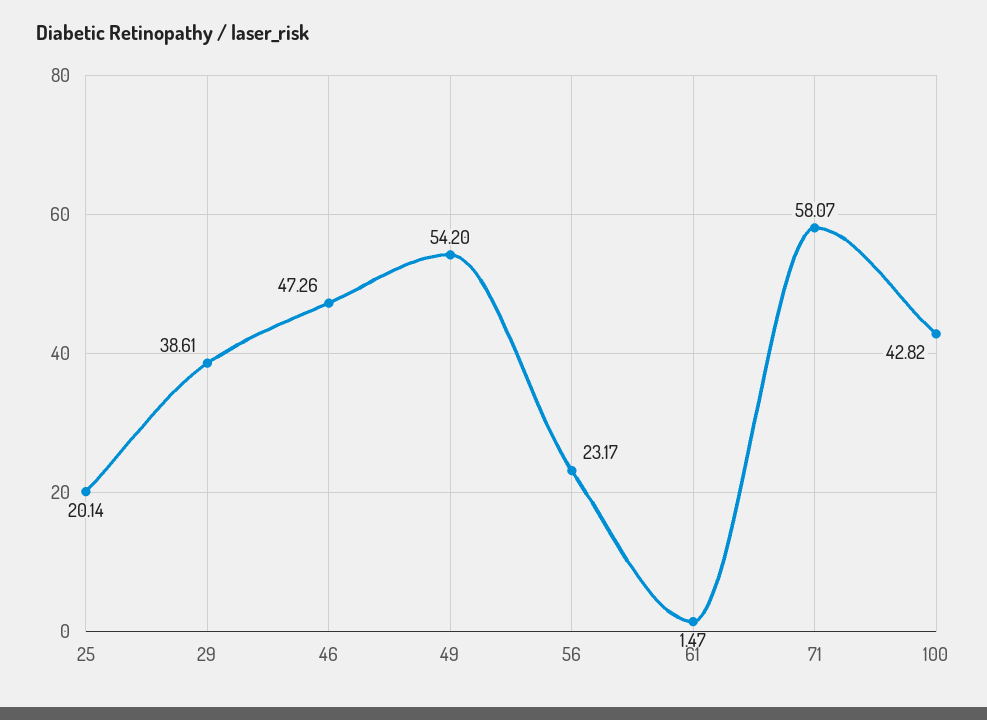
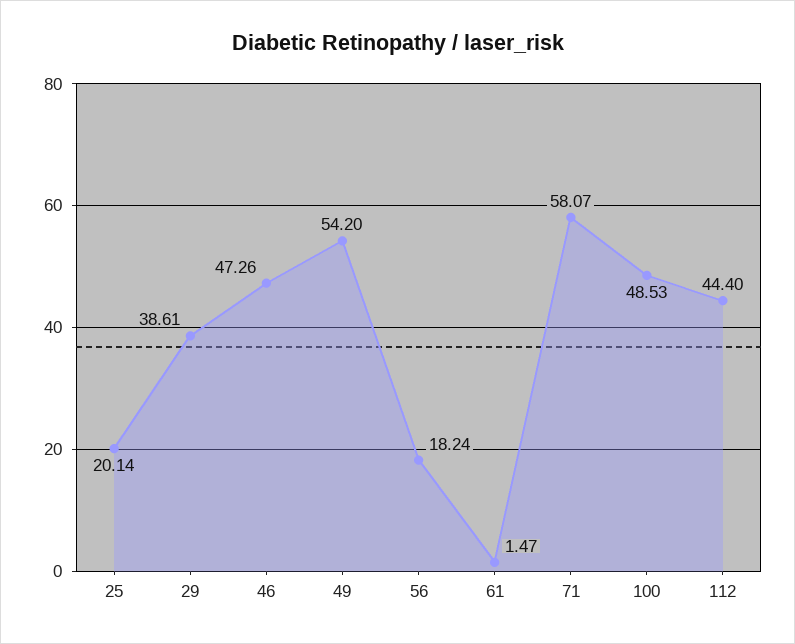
  {
    "25": 20.14,
    "29": 38.61,
    "46": 47.26,
    "49": 54.2,
-   "56": 23.17,
+   "56": 18.24,
    "61": 1.47,
    "71": 58.07,
-   "100": 42.82
+   "100": 48.53,
+   "112": 44.4
  }

